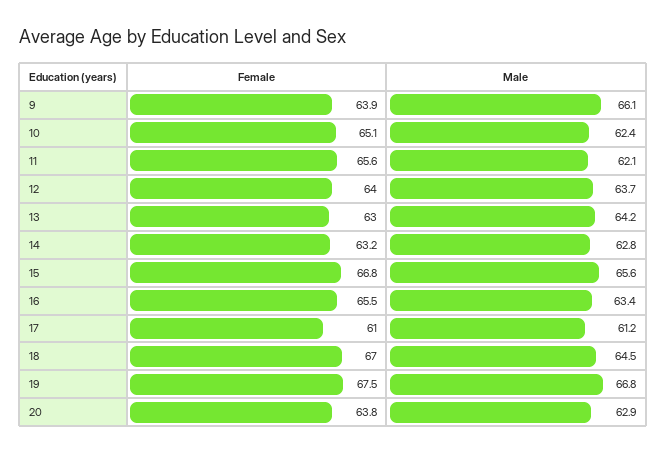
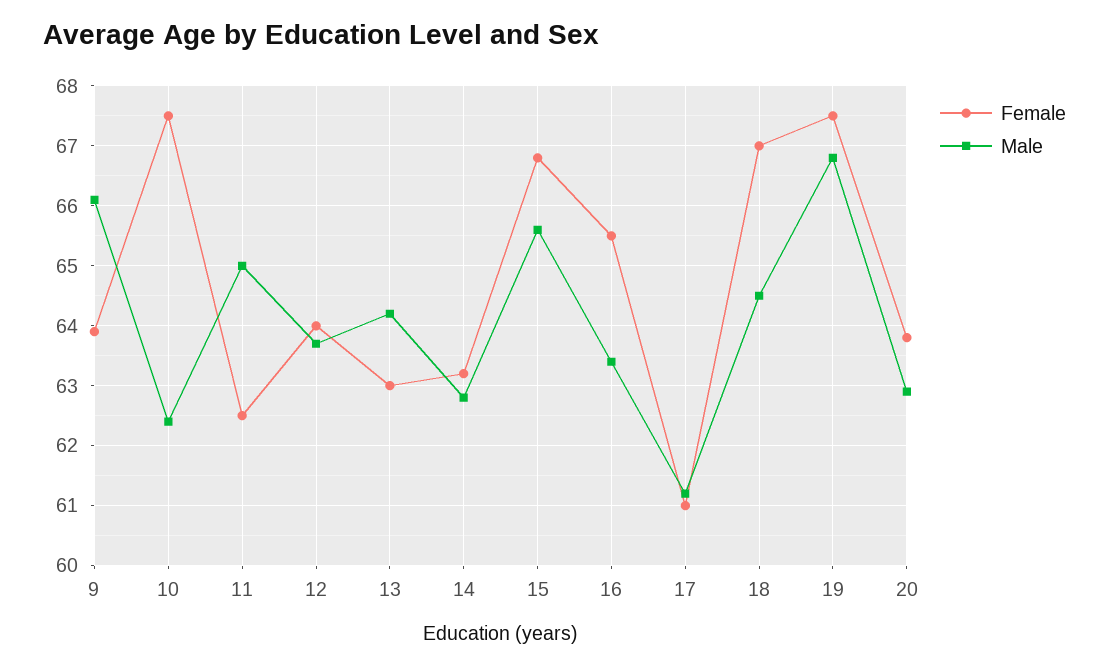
  {
    "Female": {
      "9": 63.9,
-     "10": 65.1,
+     "10": 67.5,
-     "11": 65.6,
+     "11": 62.5,
      "12": 64,
      "13": 63,
      "14": 63.2,
      "15": 66.8,
      "16": 65.5,
      "17": 61,
      "18": 67,
      "19": 67.5,
      "20": 63.8
    },
    "Male": {
      "9": 66.1,
      "10": 62.4,
-     "11": 62.1,
+     "11": 65,
      "12": 63.7,
      "13": 64.2,
      "14": 62.8,
      "15": 65.6,
      "16": 63.4,
      "17": 61.2,
      "18": 64.5,
      "19": 66.8,
      "20": 62.9
    }
  }

